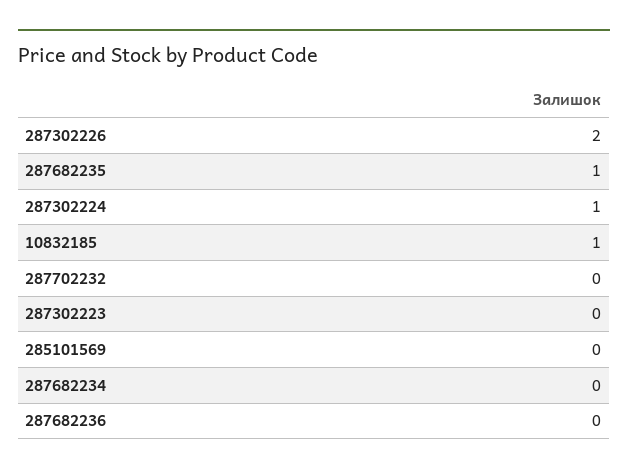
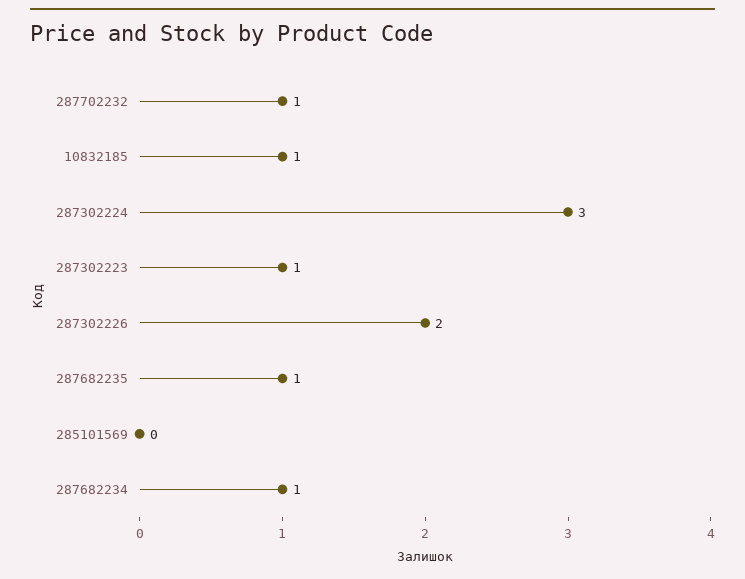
  {
    "287302226": 2,
    "287682235": 1,
-   "287302224": 1,
+   "287302224": 3,
    "10832185": 1,
-   "287702232": 0,
+   "287702232": 1,
-   "287302223": 0,
+   "287302223": 1,
    "285101569": 0,
-   "287682234": 0,
+   "287682234": 1
-   "287682236": 0
  }

